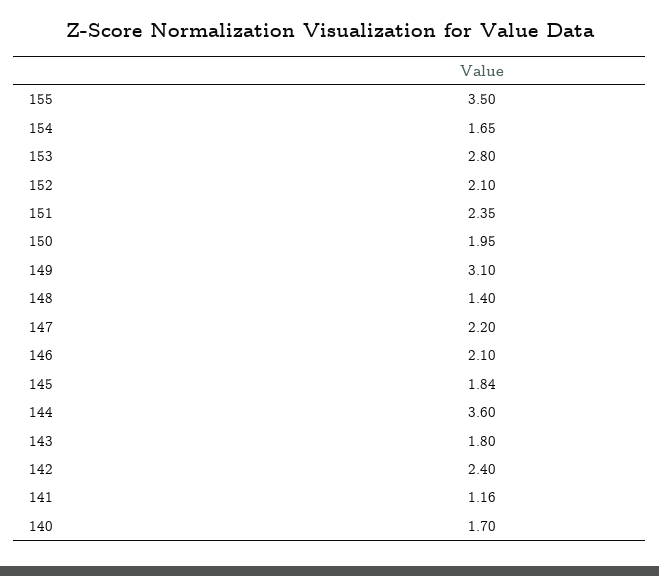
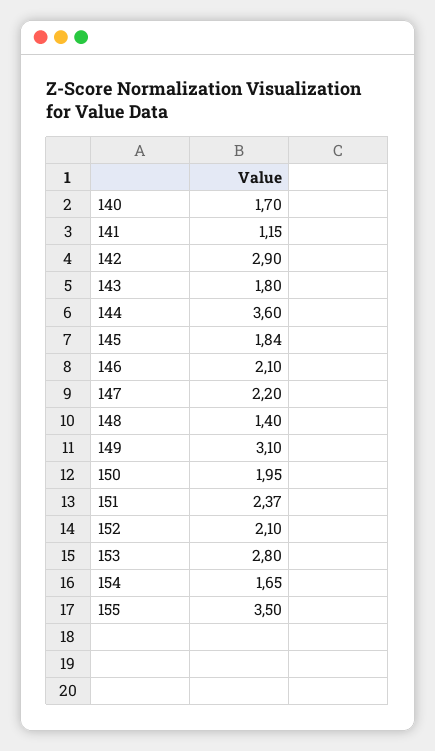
  {
    "155": 3.5,
    "154": 1.65,
    "153": 2.8,
    "152": 2.1,
-   "151": 2.35,
+   "151": 2.37,
    "150": 1.95,
    "149": 3.1,
    "148": 1.4,
    "147": 2.2,
    "146": 2.1,
    "145": 1.84,
    "144": 3.6,
    "143": 1.8,
-   "142": 2.4,
+   "142": 2.9,
-   "141": 1.16,
+   "141": 1.15,
    "140": 1.7
  }

